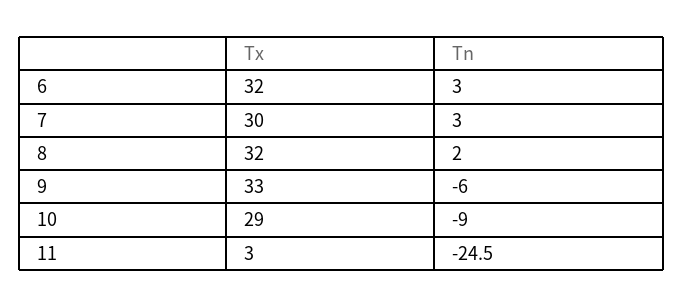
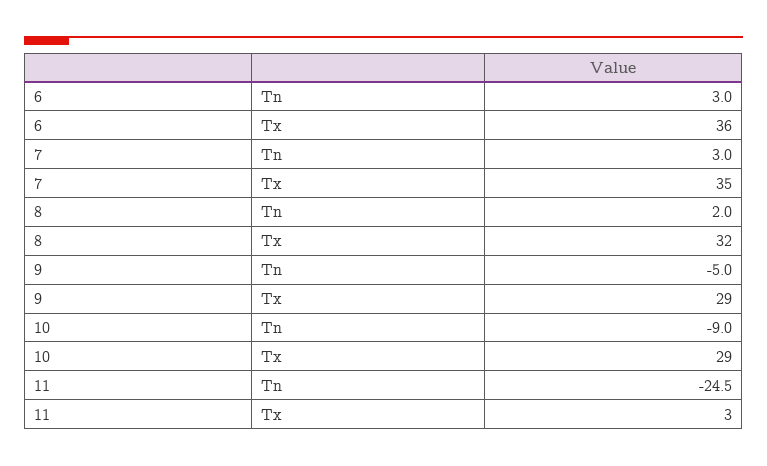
  {
    "Tx": {
-     "6": 32,
+     "6": 36,
-     "7": 30,
+     "7": 35,
      "8": 32,
-     "9": 33,
+     "9": 29,
      "10": 29,
      "11": 3
    },
    "Tn": {
      "6": 3,
      "7": 3,
      "8": 2,
-     "9": -6,
+     "9": -5,
      "10": -9,
      "11": -24.5
    }
  }

